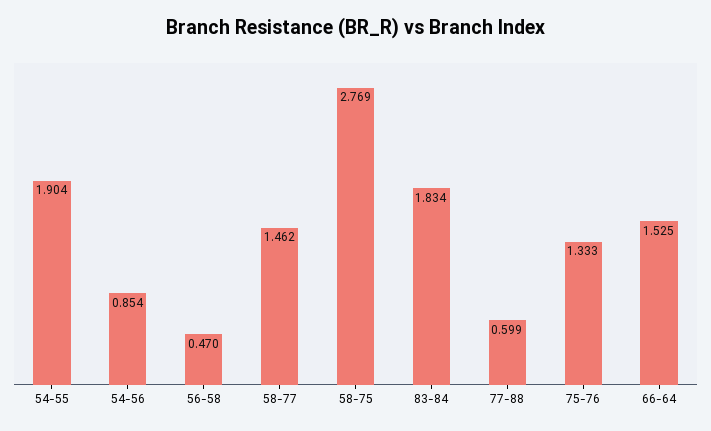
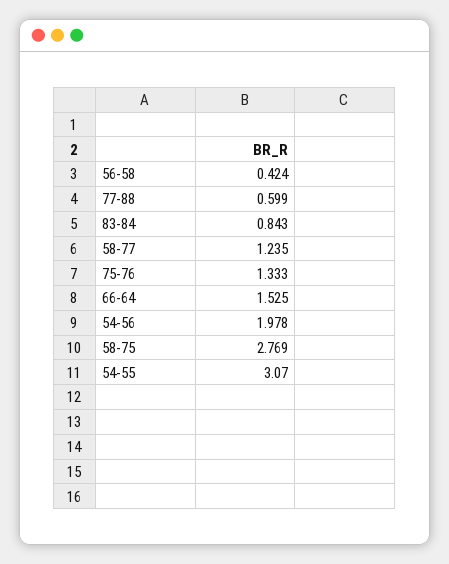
  {
-   "54-55": 1.904,
+   "54-55": 3.07,
-   "54-56": 0.854,
+   "54-56": 1.978,
-   "56-58": 0.47,
+   "56-58": 0.424,
-   "58-77": 1.462,
+   "58-77": 1.235,
    "58-75": 2.769,
-   "83-84": 1.834,
+   "83-84": 0.843,
    "77-88": 0.599,
    "75-76": 1.333,
    "66-64": 1.525
  }

